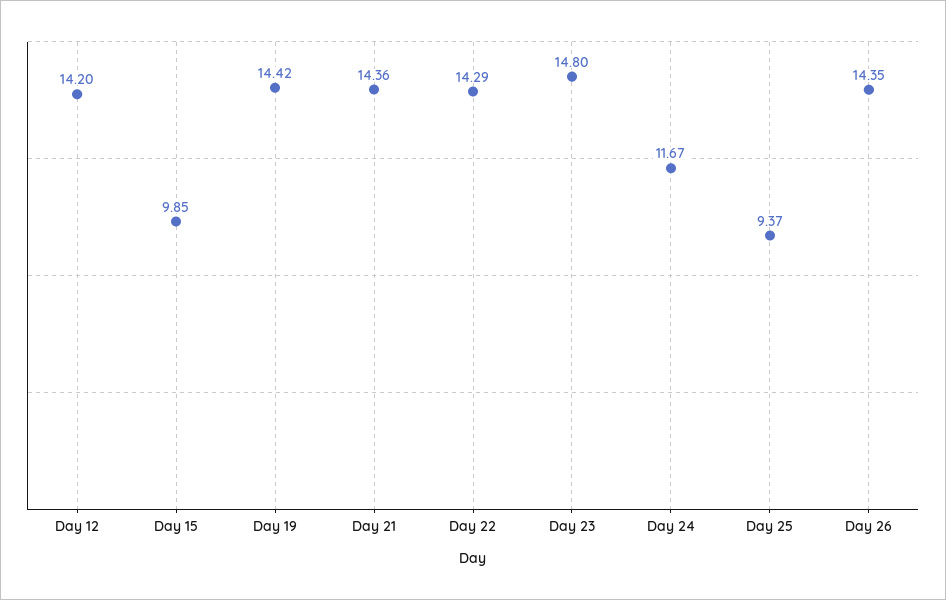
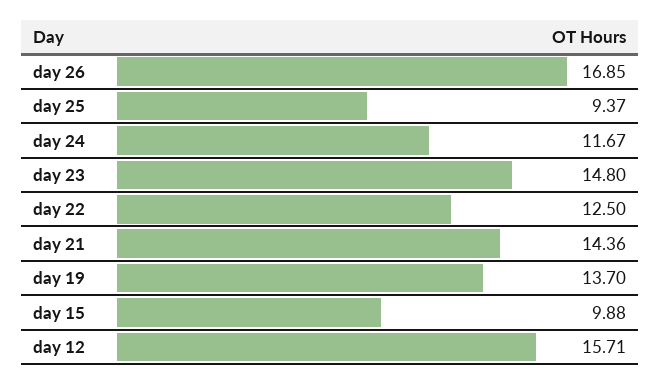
  {
-   "Day 12": 14.2,
+   "Day 12": 15.71,
-   "Day 15": 9.85,
+   "Day 15": 9.88,
-   "Day 19": 14.42,
+   "Day 19": 13.7,
    "Day 21": 14.36,
-   "Day 22": 14.29,
+   "Day 22": 12.5,
    "Day 23": 14.8,
    "Day 24": 11.67,
    "Day 25": 9.37,
-   "Day 26": 14.35
+   "Day 26": 16.85
  }

